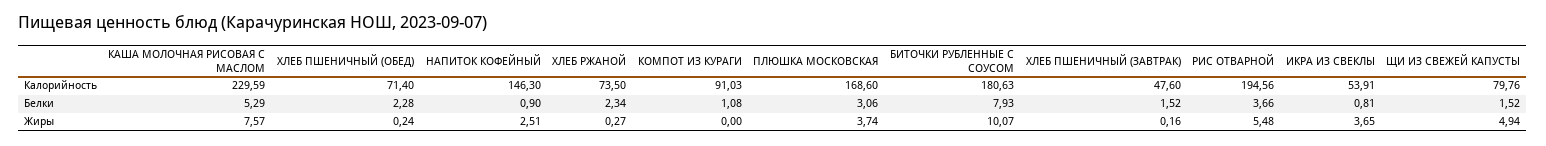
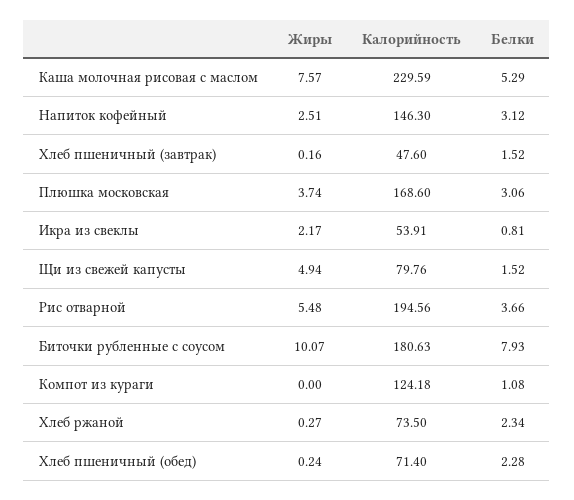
  {
    "КАША МОЛОЧНАЯ РИСОВАЯ С МАСЛОМ": {
      "Калорийность": 229.59,
      "Белки": 5.29,
      "Жиры": 7.57
    },
    "ХЛЕБ ПШЕНИЧНЫЙ (ОБЕД)": {
      "Калорийность": 71.4,
      "Белки": 2.28,
      "Жиры": 0.24
    },
    "НАПИТОК КОФЕЙНЫЙ": {
      "Калорийность": 146.3,
-     "Белки": 0.9,
+     "Белки": 3.12,
      "Жиры": 2.51
    },
    "ХЛЕБ РЖАНОЙ": {
      "Калорийность": 73.5,
      "Белки": 2.34,
      "Жиры": 0.27
    },
    "КОМПОТ ИЗ КУРАГИ": {
-     "Калорийность": 91.03,
+     "Калорийность": 124.18,
      "Белки": 1.08,
      "Жиры": 0
    },
    "ПЛЮШКА МОСКОВСКАЯ": {
      "Калорийность": 168.6,
      "Белки": 3.06,
      "Жиры": 3.74
    },
    "БИТОЧКИ РУБЛЕННЫЕ С СОУСОМ": {
      "Калорийность": 180.63,
      "Белки": 7.93,
      "Жиры": 10.07
    },
    "ХЛЕБ ПШЕНИЧНЫЙ (ЗАВТРАК)": {
      "Калорийность": 47.6,
      "Белки": 1.52,
      "Жиры": 0.16
    },
    "РИС ОТВАРНОЙ": {
      "Калорийность": 194.56,
      "Белки": 3.66,
      "Жиры": 5.48
    },
    "ИКРА ИЗ СВЕКЛЫ": {
      "Калорийность": 53.91,
      "Белки": 0.81,
-     "Жиры": 3.65
+     "Жиры": 2.17
    },
    "ЩИ ИЗ СВЕЖЕЙ КАПУСТЫ": {
      "Калорийность": 79.76,
      "Белки": 1.52,
      "Жиры": 4.94
    }
  }

